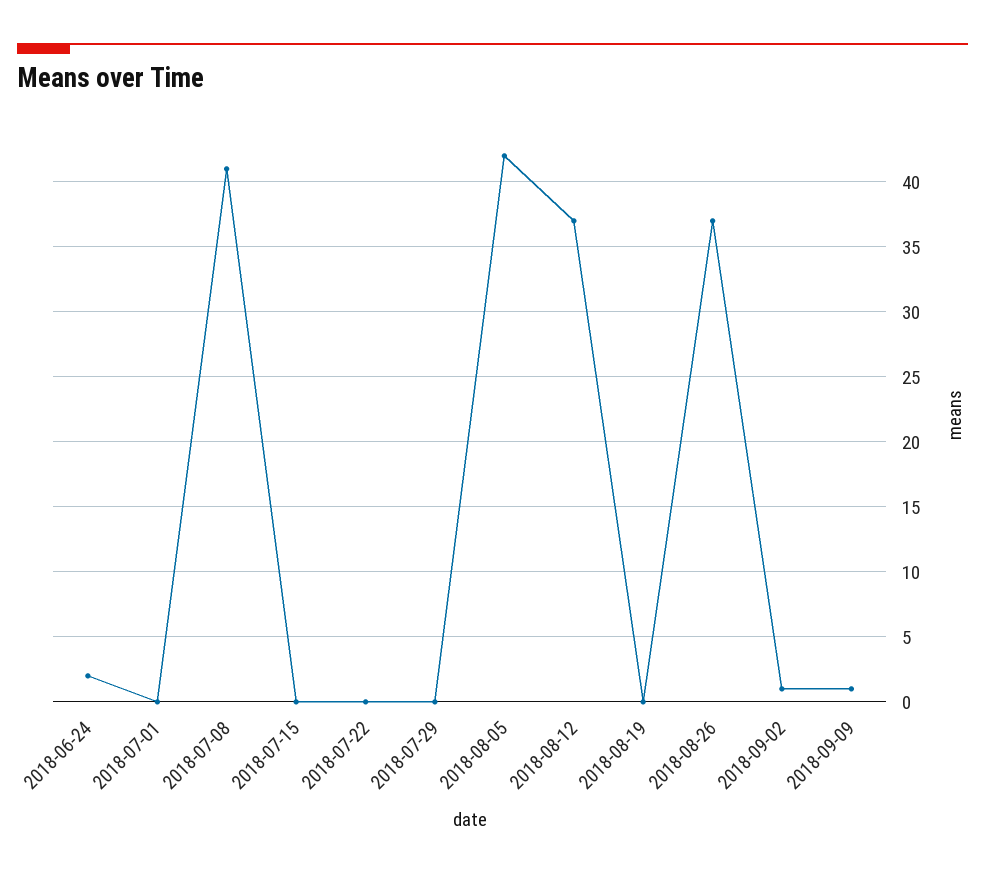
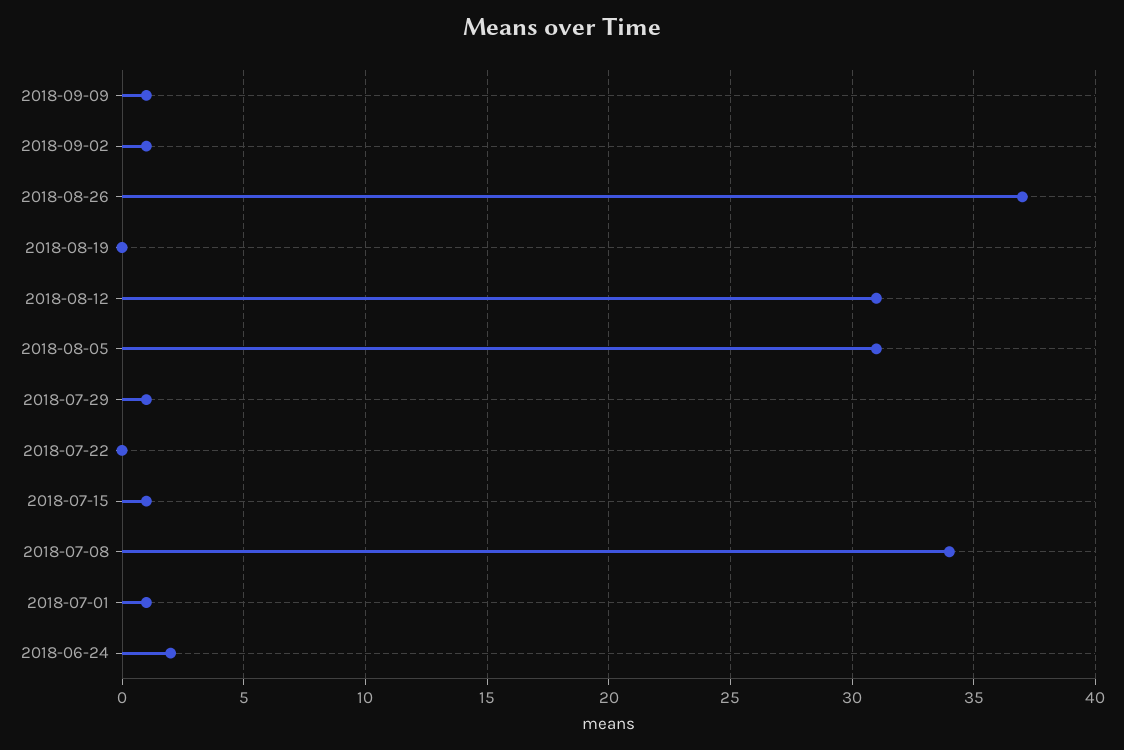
  {
    "2018-06-24": 2,
-   "2018-07-01": 0,
+   "2018-07-01": 1,
-   "2018-07-08": 41,
+   "2018-07-08": 34,
-   "2018-07-15": 0,
+   "2018-07-15": 1,
    "2018-07-22": 0,
-   "2018-07-29": 0,
+   "2018-07-29": 1,
-   "2018-08-05": 42,
+   "2018-08-05": 31,
-   "2018-08-12": 37,
+   "2018-08-12": 31,
    "2018-08-19": 0,
    "2018-08-26": 37,
    "2018-09-02": 1,
    "2018-09-09": 1
  }

